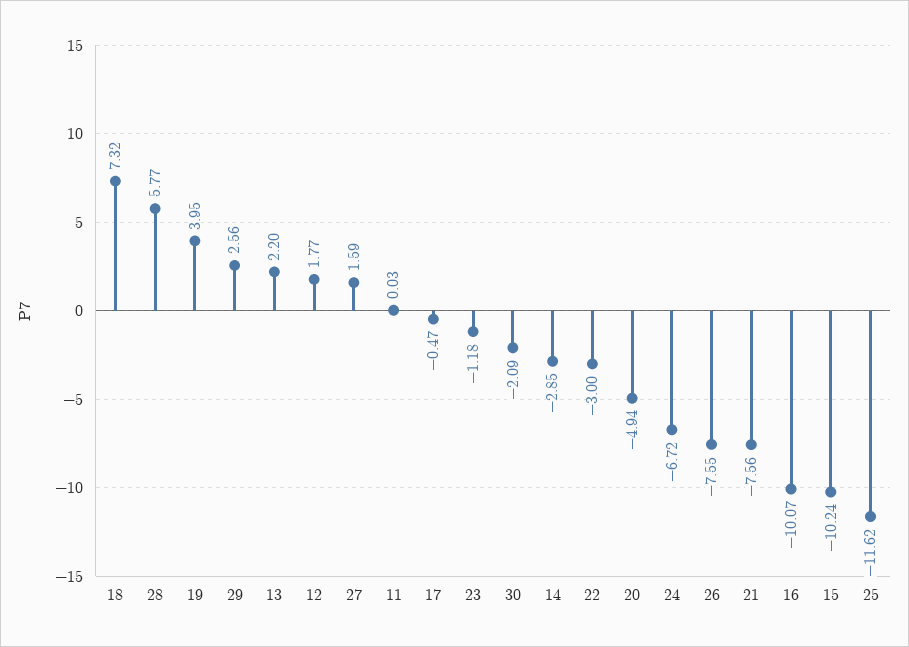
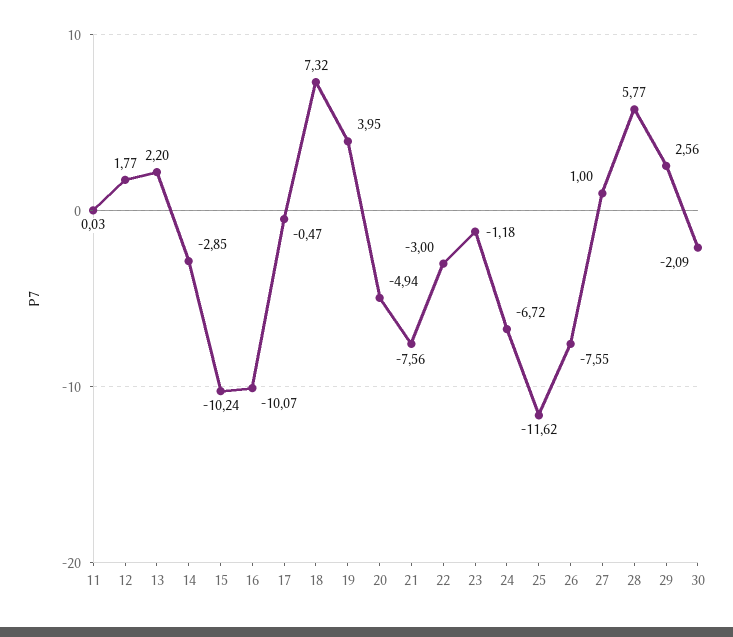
  {
    "18": 7.32,
    "28": 5.77,
    "19": 3.95,
    "29": 2.56,
    "13": 2.2,
    "12": 1.77,
-   "27": 1.59,
+   "27": 1,
    "11": 0.03,
    "17": -0.47,
    "23": -1.18,
    "30": -2.09,
    "14": -2.85,
    "22": -3,
    "20": -4.94,
    "24": -6.72,
    "26": -7.55,
    "21": -7.56,
    "16": -10.07,
    "15": -10.24,
    "25": -11.62
  }

